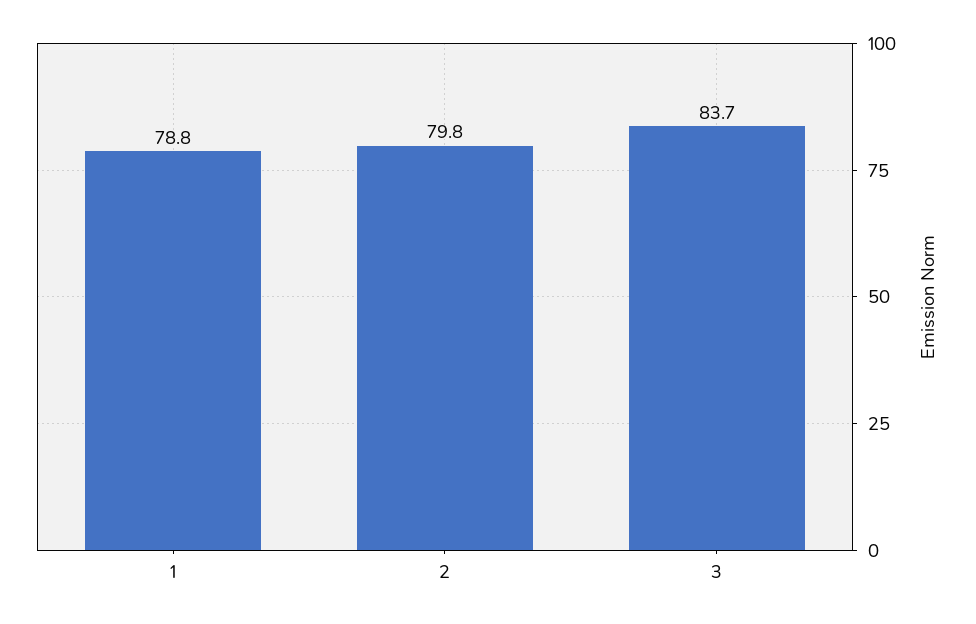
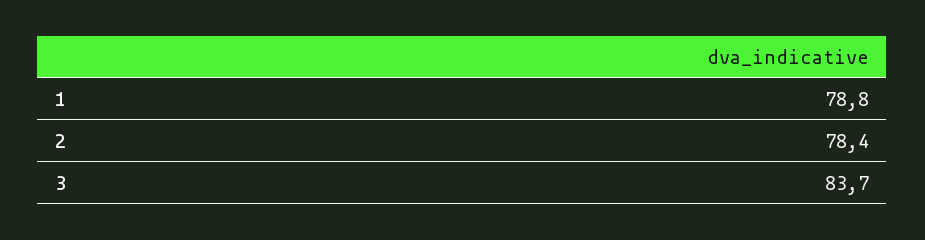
  {
    "1": 78.8,
-   "2": 79.8,
+   "2": 78.4,
    "3": 83.7
  }

